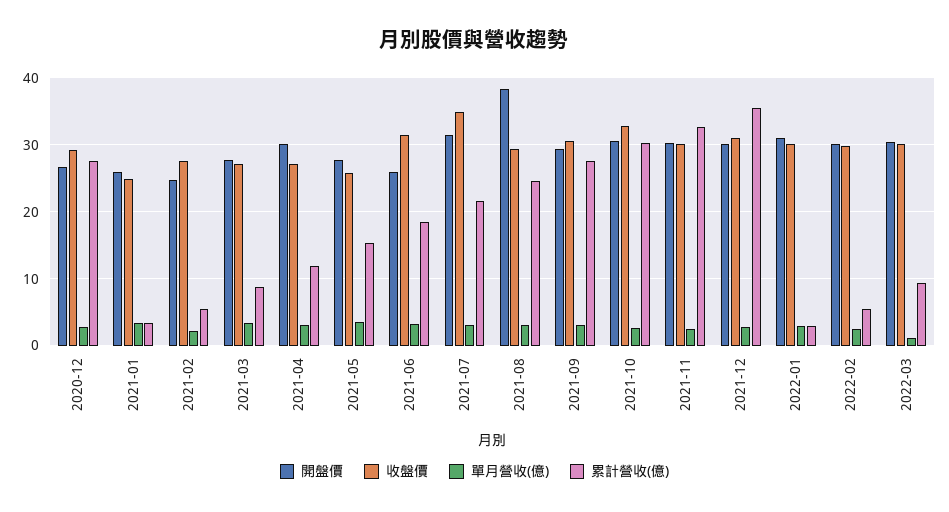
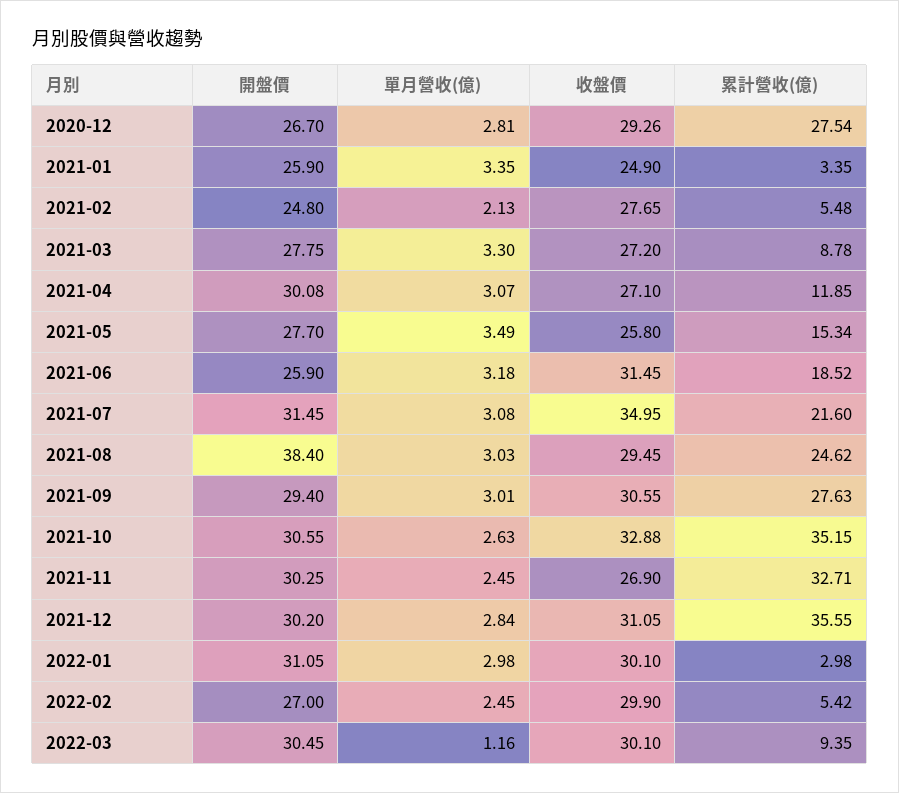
  {
    "開盤價": {
      "2020-12": 26.7,
      "2021-01": 25.9,
      "2021-02": 24.8,
      "2021-03": 27.75,
      "2021-04": 30.08,
      "2021-05": 27.7,
      "2021-06": 25.9,
      "2021-07": 31.45,
      "2021-08": 38.4,
      "2021-09": 29.4,
      "2021-10": 30.55,
      "2021-11": 30.25,
      "2021-12": 30.2,
      "2022-01": 31.05,
-     "2022-02": 30,
+     "2022-02": 27,
      "2022-03": 30.45
    },
    "收盤價": {
      "2020-12": 29.26,
      "2021-01": 24.9,
      "2021-02": 27.65,
      "2021-03": 27.2,
      "2021-04": 27.1,
      "2021-05": 25.8,
      "2021-06": 31.45,
      "2021-07": 34.95,
      "2021-08": 29.45,
      "2021-09": 30.55,
      "2021-10": 32.88,
-     "2021-11": 30,
+     "2021-11": 26.9,
      "2021-12": 31.05,
      "2022-01": 30.1,
      "2022-02": 29.9,
      "2022-03": 30.1
    },
    "單月營收(億)": {
      "2020-12": 2.81,
      "2021-01": 3.35,
      "2021-02": 2.13,
      "2021-03": 3.3,
      "2021-04": 3.07,
      "2021-05": 3.49,
      "2021-06": 3.18,
      "2021-07": 3.08,
      "2021-08": 3.03,
      "2021-09": 3.01,
      "2021-10": 2.63,
      "2021-11": 2.45,
      "2021-12": 2.84,
      "2022-01": 2.98,
      "2022-02": 2.45,
      "2022-03": 1.16
    },
    "累計營收(億)": {
      "2020-12": 27.54,
      "2021-01": 3.35,
      "2021-02": 5.48,
      "2021-03": 8.78,
      "2021-04": 11.85,
      "2021-05": 15.34,
      "2021-06": 18.52,
      "2021-07": 21.6,
      "2021-08": 24.62,
      "2021-09": 27.63,
-     "2021-10": 30,
+     "2021-10": 35.15,
      "2021-11": 32.71,
      "2021-12": 35.55,
      "2022-01": 2.98,
      "2022-02": 5.42,
      "2022-03": 9.35
    }
  }

